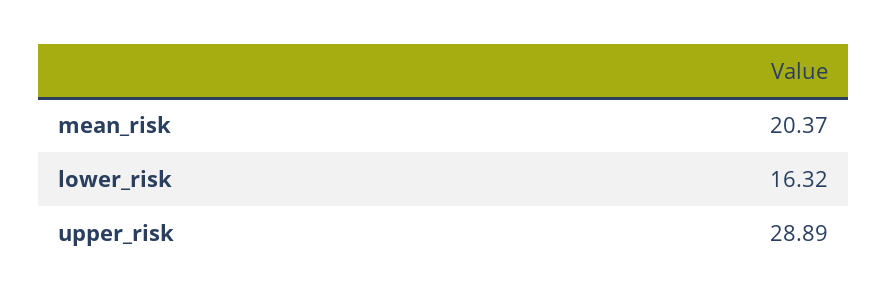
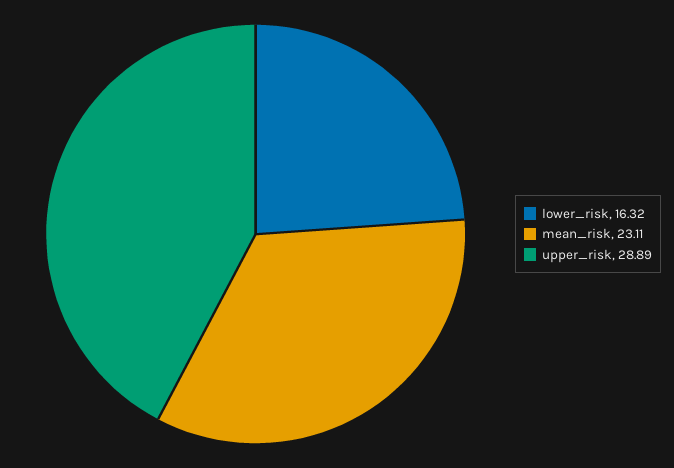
  {
-   "mean_risk": 20.37,
+   "mean_risk": 23.11,
    "lower_risk": 16.32,
    "upper_risk": 28.89
  }

